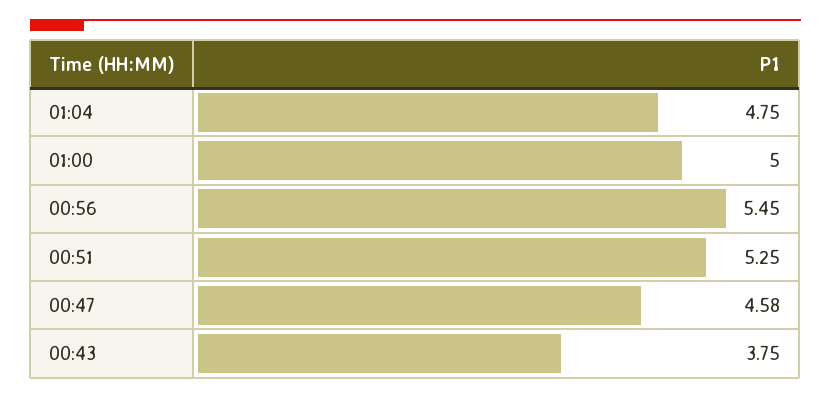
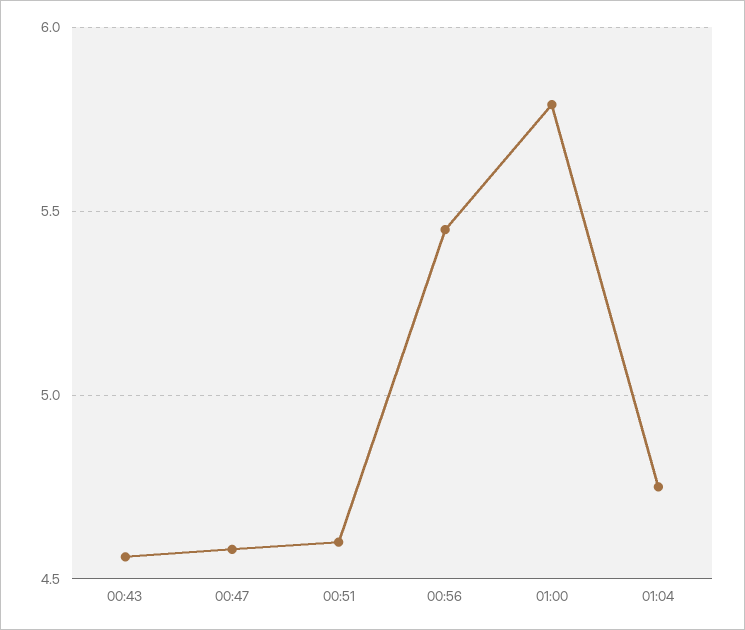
  {
    "01:04": 4.75,
-   "01:00": 5,
+   "01:00": 5.8,
    "00:56": 5.45,
-   "00:51": 5.25,
+   "00:51": 4.6,
    "00:47": 4.58,
-   "00:43": 3.75
+   "00:43": 4.55
  }

